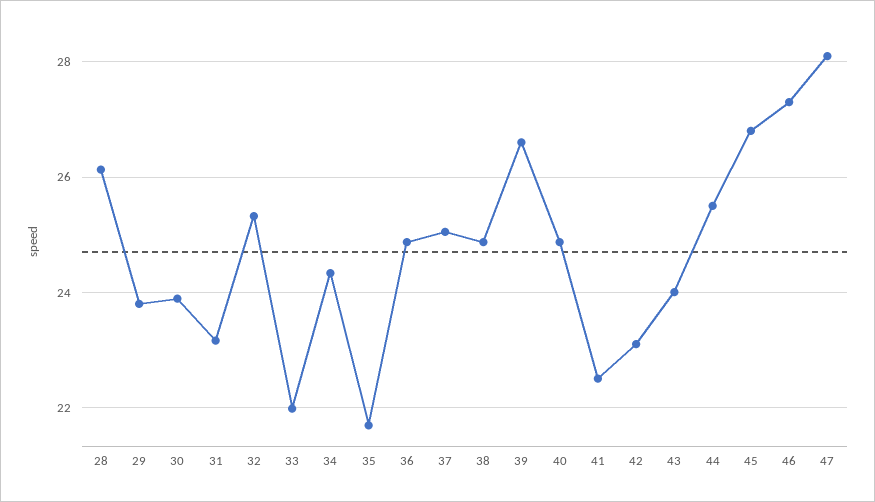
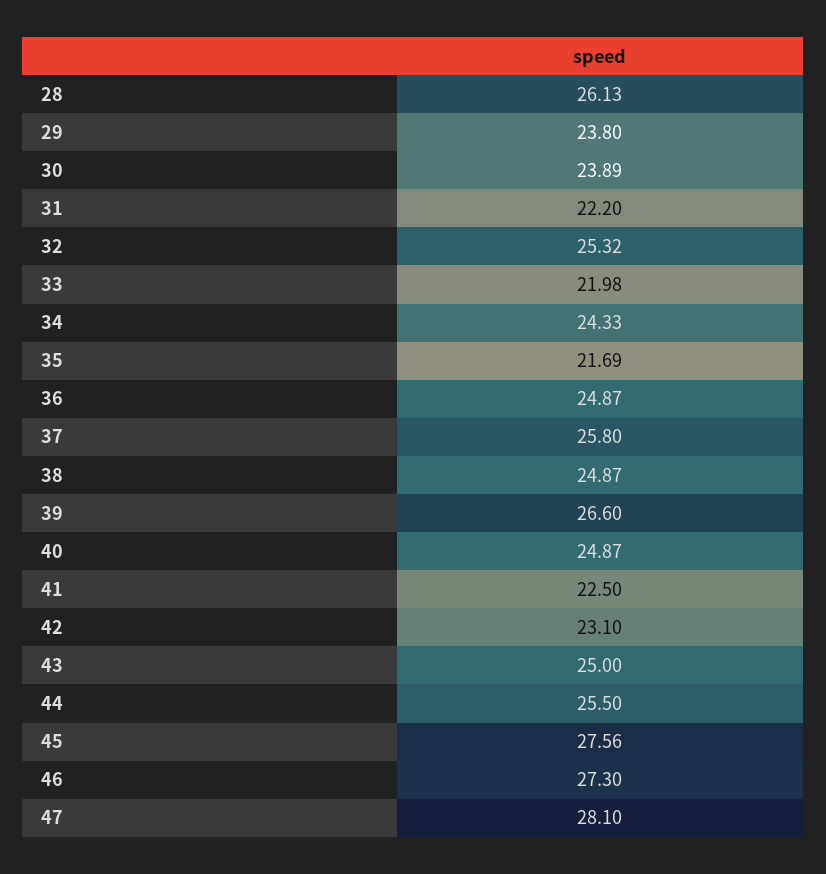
  {
    "28": 26.13,
    "29": 23.8,
    "30": 23.89,
-   "31": 23.2,
+   "31": 22.2,
    "32": 25.32,
    "33": 21.98,
    "34": 24.33,
    "35": 21.69,
    "36": 24.87,
-   "37": 25,
+   "37": 25.8,
    "38": 24.87,
    "39": 26.6,
    "40": 24.87,
    "41": 22.5,
    "42": 23.1,
-   "43": 24,
+   "43": 25,
    "44": 25.5,
-   "45": 26.8,
+   "45": 27.56,
    "46": 27.3,
    "47": 28.1
  }

